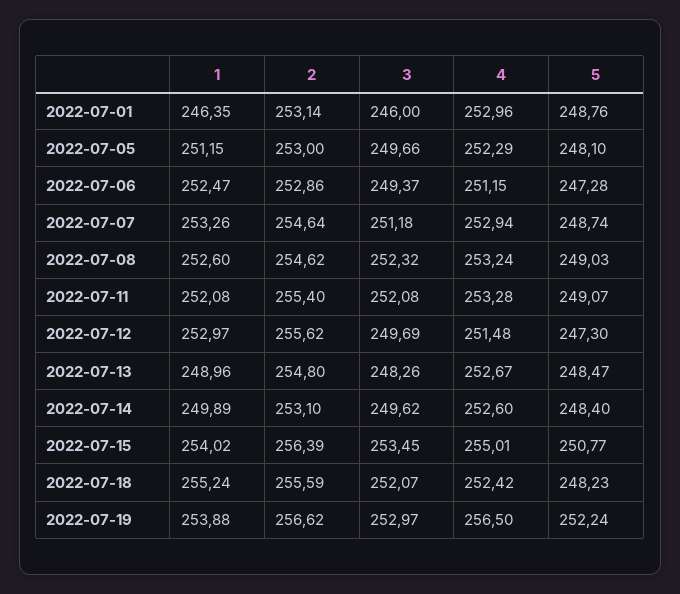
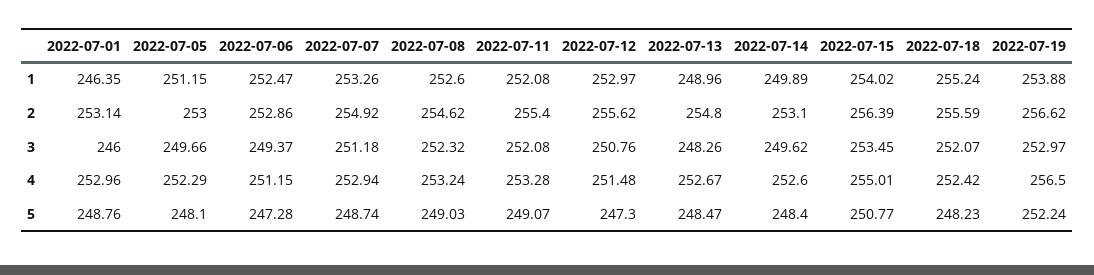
  {
    "1": {
      "2022-07-01": 246.35,
      "2022-07-05": 251.15,
      "2022-07-06": 252.47,
      "2022-07-07": 253.26,
      "2022-07-08": 252.6,
      "2022-07-11": 252.08,
      "2022-07-12": 252.97,
      "2022-07-13": 248.96,
      "2022-07-14": 249.89,
      "2022-07-15": 254.02,
      "2022-07-18": 255.24,
      "2022-07-19": 253.88
    },
    "2": {
      "2022-07-01": 253.14,
      "2022-07-05": 253,
      "2022-07-06": 252.86,
-     "2022-07-07": 254.64,
+     "2022-07-07": 254.92,
      "2022-07-08": 254.62,
      "2022-07-11": 255.4,
      "2022-07-12": 255.62,
      "2022-07-13": 254.8,
      "2022-07-14": 253.1,
      "2022-07-15": 256.39,
      "2022-07-18": 255.59,
      "2022-07-19": 256.62
    },
    "3": {
      "2022-07-01": 246,
      "2022-07-05": 249.66,
      "2022-07-06": 249.37,
      "2022-07-07": 251.18,
      "2022-07-08": 252.32,
      "2022-07-11": 252.08,
-     "2022-07-12": 249.69,
+     "2022-07-12": 250.76,
      "2022-07-13": 248.26,
      "2022-07-14": 249.62,
      "2022-07-15": 253.45,
      "2022-07-18": 252.07,
      "2022-07-19": 252.97
    },
    "4": {
      "2022-07-01": 252.96,
      "2022-07-05": 252.29,
      "2022-07-06": 251.15,
      "2022-07-07": 252.94,
      "2022-07-08": 253.24,
      "2022-07-11": 253.28,
      "2022-07-12": 251.48,
      "2022-07-13": 252.67,
      "2022-07-14": 252.6,
      "2022-07-15": 255.01,
      "2022-07-18": 252.42,
      "2022-07-19": 256.5
    },
    "5": {
      "2022-07-01": 248.76,
      "2022-07-05": 248.1,
      "2022-07-06": 247.28,
      "2022-07-07": 248.74,
      "2022-07-08": 249.03,
      "2022-07-11": 249.07,
      "2022-07-12": 247.3,
      "2022-07-13": 248.47,
      "2022-07-14": 248.4,
      "2022-07-15": 250.77,
      "2022-07-18": 248.23,
      "2022-07-19": 252.24
    }
  }

